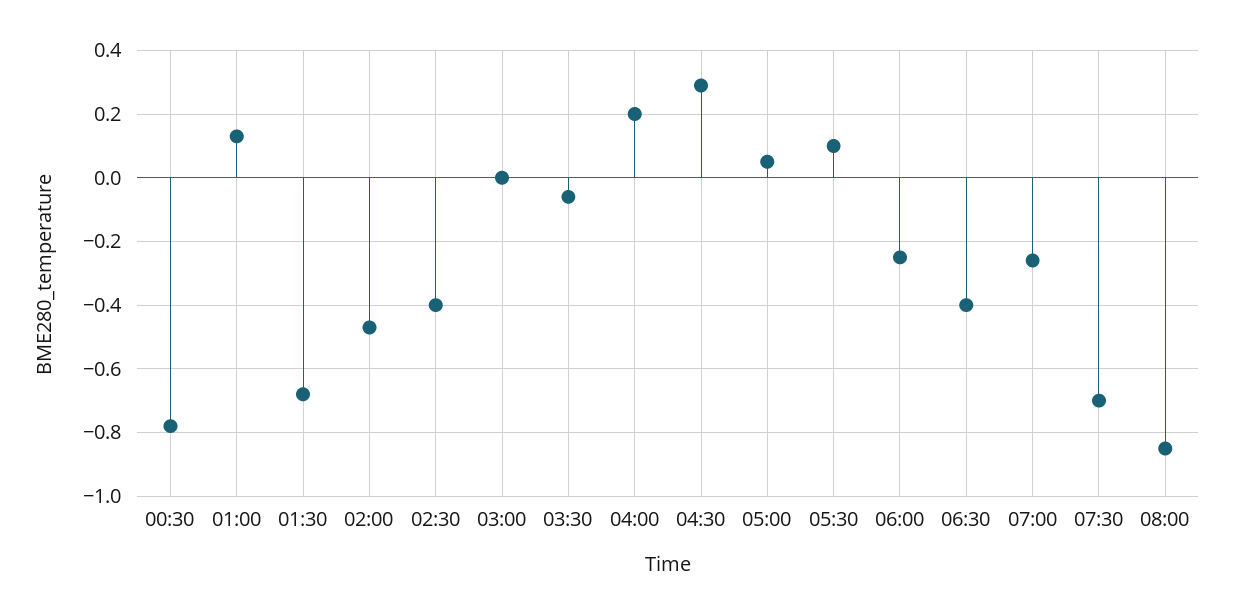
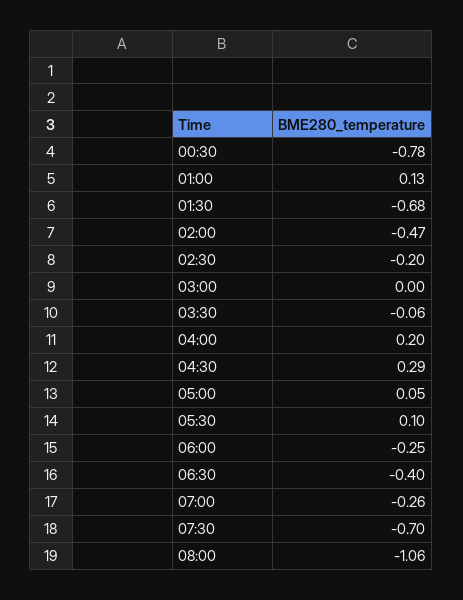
  {
    "00:30": -0.78,
    "01:00": 0.13,
    "01:30": -0.68,
    "02:00": -0.47,
-   "02:30": -0.4,
+   "02:30": -0.2,
    "03:00": 0,
    "03:30": -0.06,
    "04:00": 0.2,
    "04:30": 0.29,
    "05:00": 0.05,
    "05:30": 0.1,
    "06:00": -0.25,
    "06:30": -0.4,
    "07:00": -0.26,
    "07:30": -0.7,
-   "08:00": -0.85
+   "08:00": -1.06
  }

